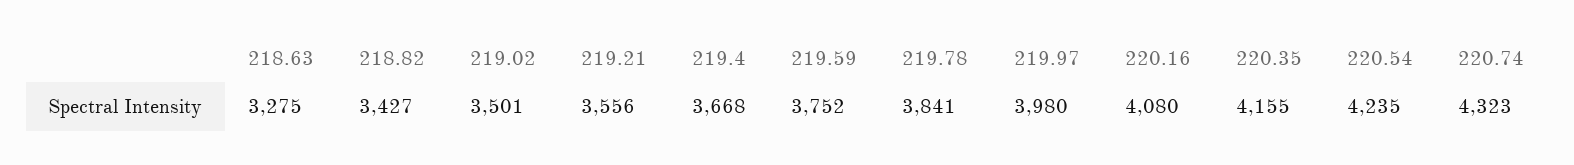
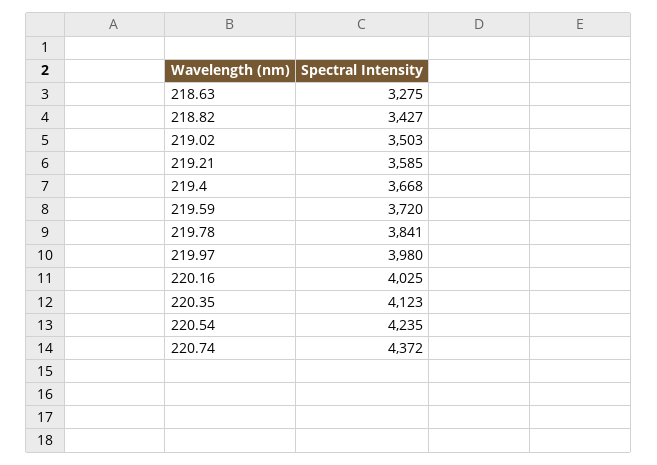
  {
    "218.63": 3275,
    "218.82": 3427,
-   "219.02": 3501,
+   "219.02": 3503,
-   "219.21": 3556,
+   "219.21": 3585,
    "219.4": 3668,
-   "219.59": 3752,
+   "219.59": 3720,
    "219.78": 3841,
    "219.97": 3980,
-   "220.16": 4080,
+   "220.16": 4025,
-   "220.35": 4155,
+   "220.35": 4123,
    "220.54": 4235,
-   "220.74": 4323
+   "220.74": 4372
  }

